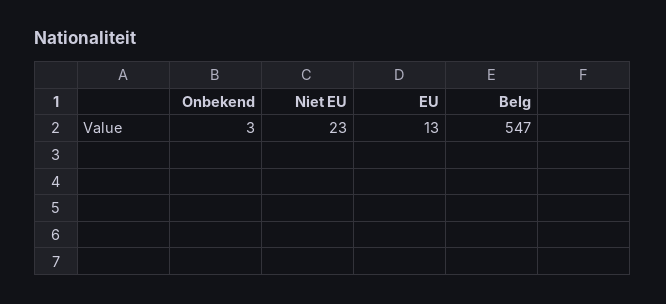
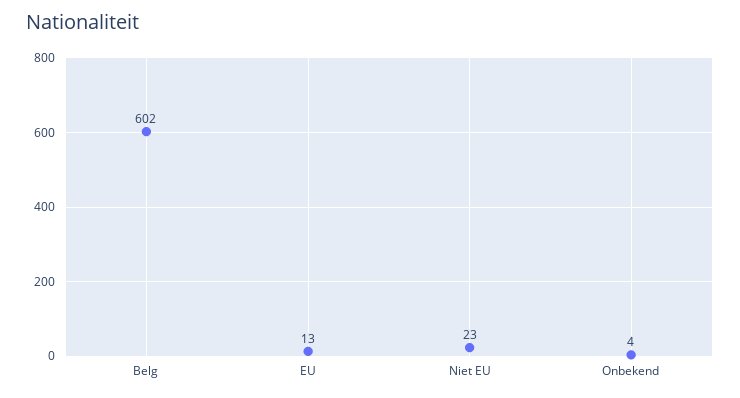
  {
-   "Onbekend": 3,
+   "Onbekend": 4,
    "Niet EU": 23,
    "EU": 13,
-   "Belg": 547
+   "Belg": 602
  }

